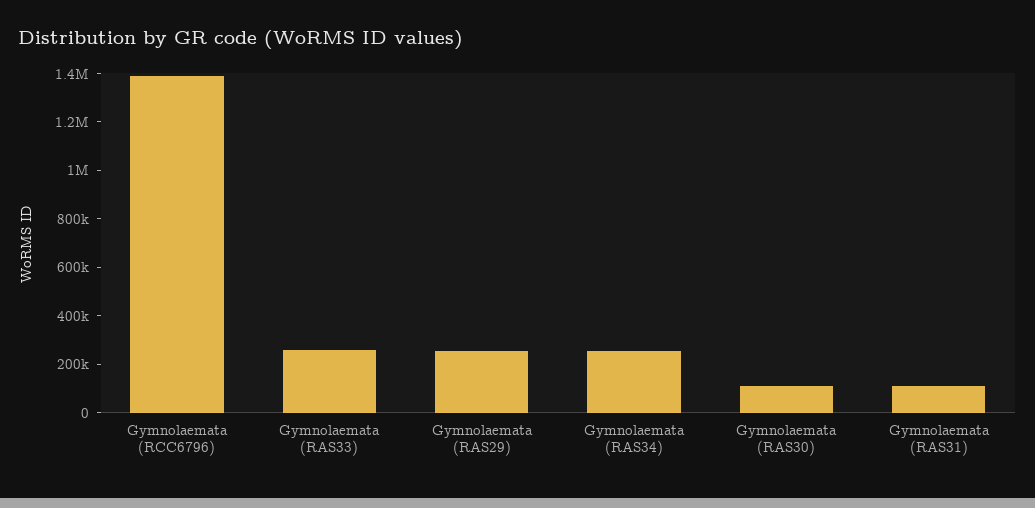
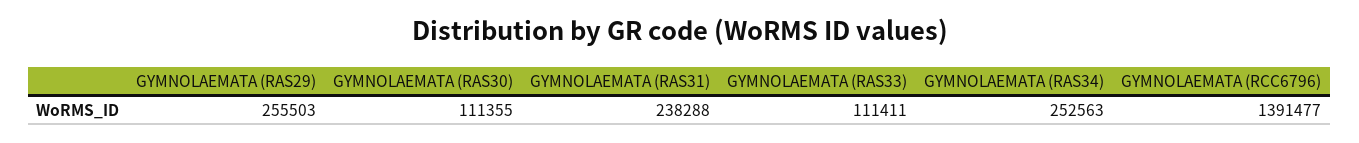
  {
    "Gymnolaemata (RCC6796)": 1391477,
-   "Gymnolaemata (RAS33)": 250000,
+   "Gymnolaemata (RAS33)": 111411,
    "Gymnolaemata (RAS29)": 255503,
    "Gymnolaemata (RAS34)": 252563,
    "Gymnolaemata (RAS30)": 111355,
-   "Gymnolaemata (RAS31)": 100000
+   "Gymnolaemata (RAS31)": 238288
  }

